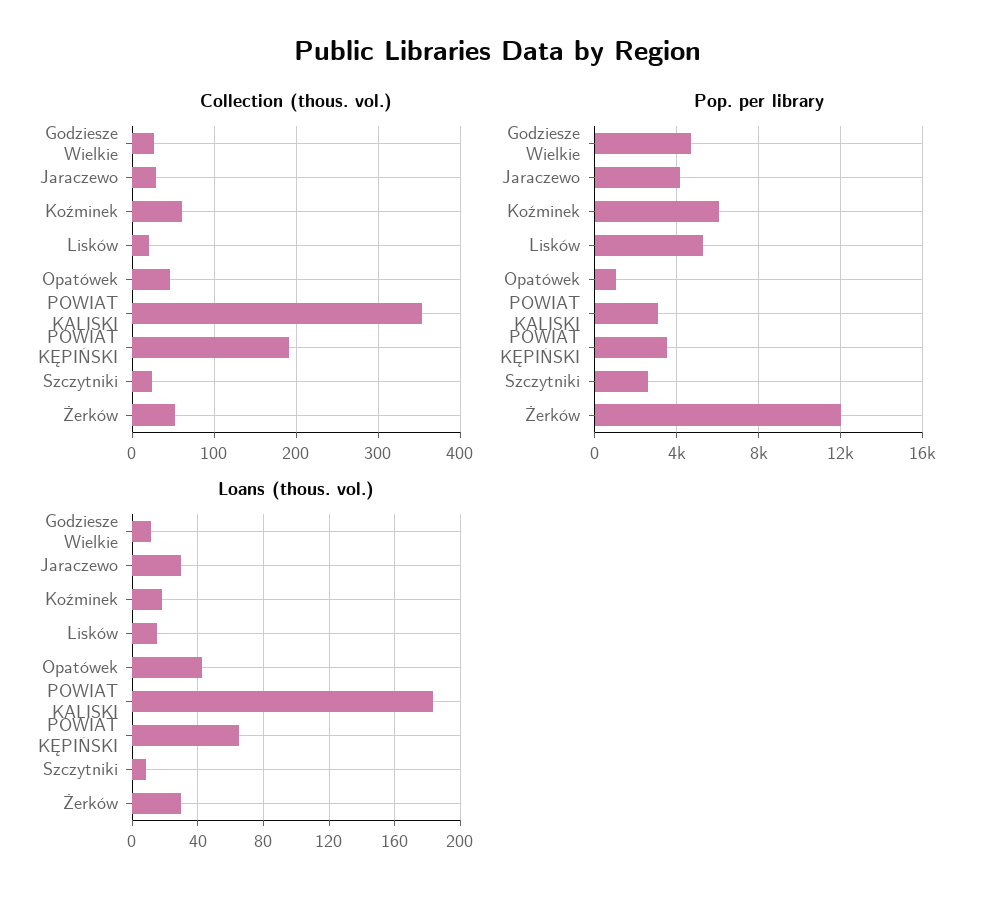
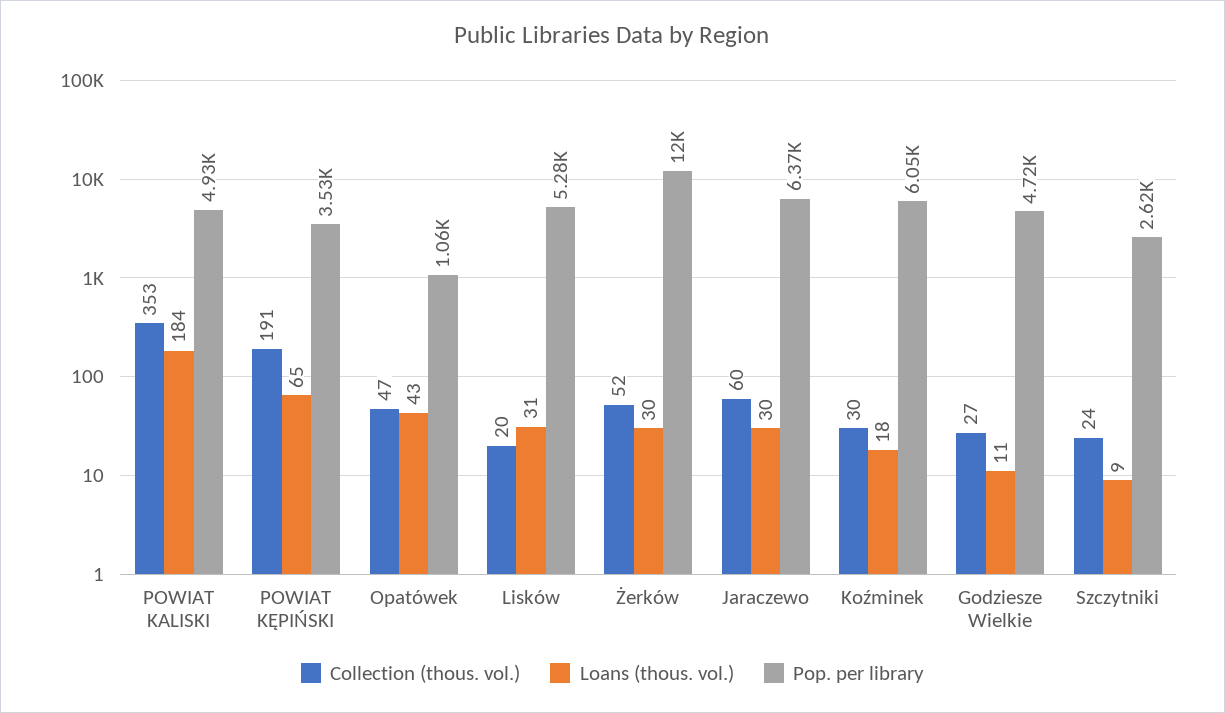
  {
    "Collection (thous. vol.)": {
      "Godziesze Wielkie": 27,
-     "Jaraczewo": 30,
+     "Jaraczewo": 60,
-     "Koźminek": 60,
+     "Koźminek": 30,
      "Lisków": 20,
      "Opatówek": 47,
      "POWIAT KALISKI": 353,
      "POWIAT KĘPIŃSKI": 191,
      "Szczytniki": 24,
      "Żerków": 52
    },
    "Pop. per library": {
      "Godziesze Wielkie": 4720,
-     "Jaraczewo": 4000,
+     "Jaraczewo": 6370,
      "Koźminek": 6050,
      "Lisków": 5280,
      "Opatówek": 1060,
-     "POWIAT KALISKI": 3000,
+     "POWIAT KALISKI": 4930,
      "POWIAT KĘPIŃSKI": 3530,
      "Szczytniki": 2620,
      "Żerków": 12000
    },
    "Loans (thous. vol.)": {
      "Godziesze Wielkie": 11,
      "Jaraczewo": 30,
      "Koźminek": 18,
-     "Lisków": 15,
+     "Lisków": 31,
      "Opatówek": 43,
      "POWIAT KALISKI": 184,
      "POWIAT KĘPIŃSKI": 65,
      "Szczytniki": 9,
      "Żerków": 30
    }
  }

